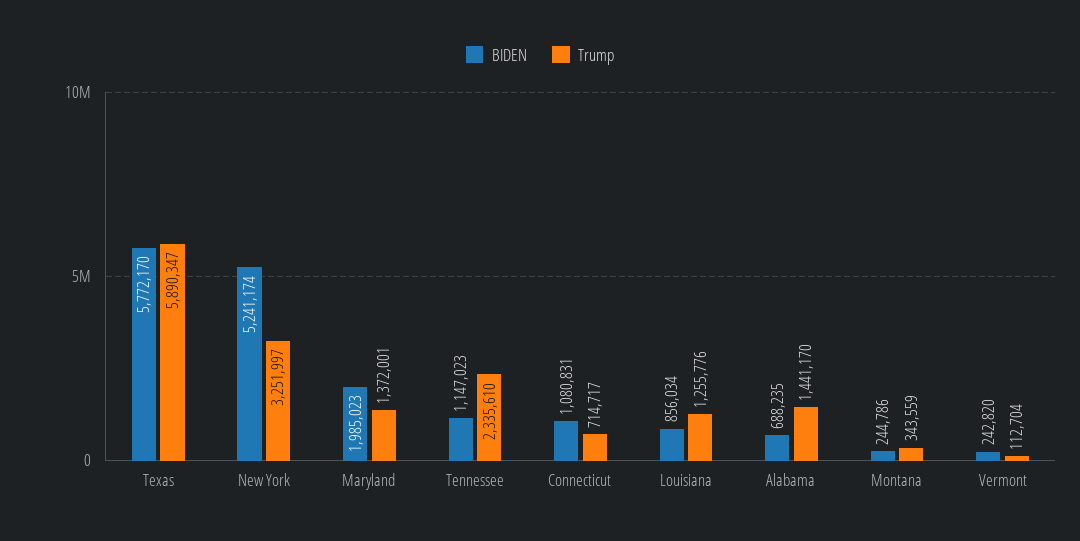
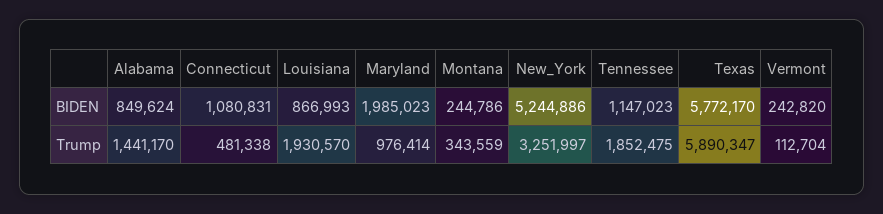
  {
    "BIDEN": {
      "Texas": 5772170,
-     "New York": 5241174,
+     "New York": 5244886,
      "Maryland": 1985023,
      "Tennessee": 1147023,
      "Connecticut": 1080831,
-     "Louisiana": 856034,
+     "Louisiana": 866993,
-     "Alabama": 688235,
+     "Alabama": 849624,
      "Montana": 244786,
      "Vermont": 242820
    },
    "Trump": {
      "Texas": 5890347,
      "New York": 3251997,
-     "Maryland": 1372001,
+     "Maryland": 976414,
-     "Tennessee": 2335610,
+     "Tennessee": 1852475,
-     "Connecticut": 714717,
+     "Connecticut": 481338,
-     "Louisiana": 1255776,
+     "Louisiana": 1930570,
      "Alabama": 1441170,
      "Montana": 343559,
      "Vermont": 112704
    }
  }

